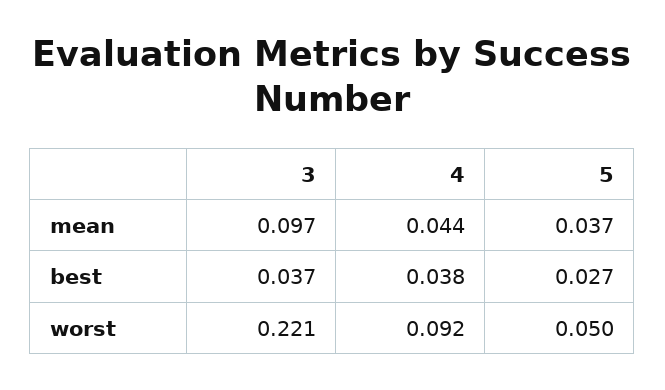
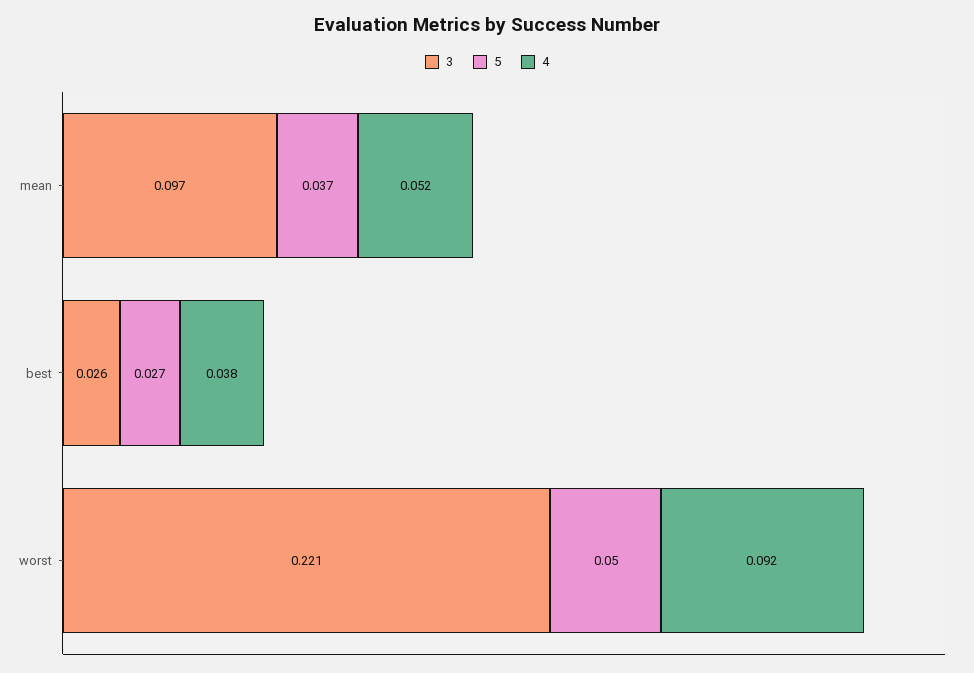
  {
    "3": {
      "mean": 0.097,
-     "best": 0.037,
+     "best": 0.026,
      "worst": 0.221
    },
    "4": {
-     "mean": 0.044,
+     "mean": 0.052,
      "best": 0.038,
      "worst": 0.092
    },
    "5": {
      "mean": 0.037,
      "best": 0.027,
      "worst": 0.05
    }
  }

